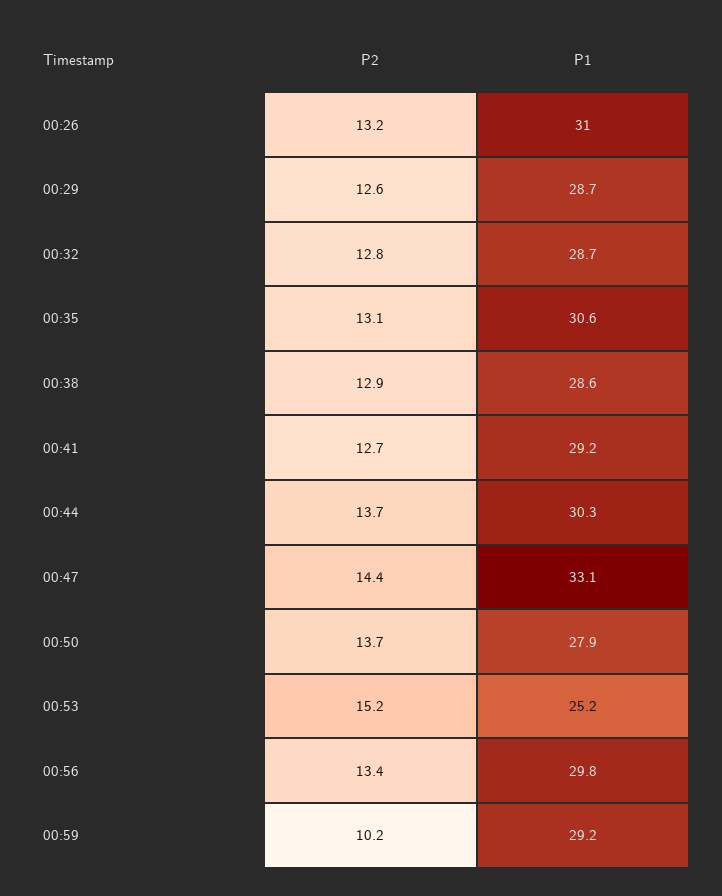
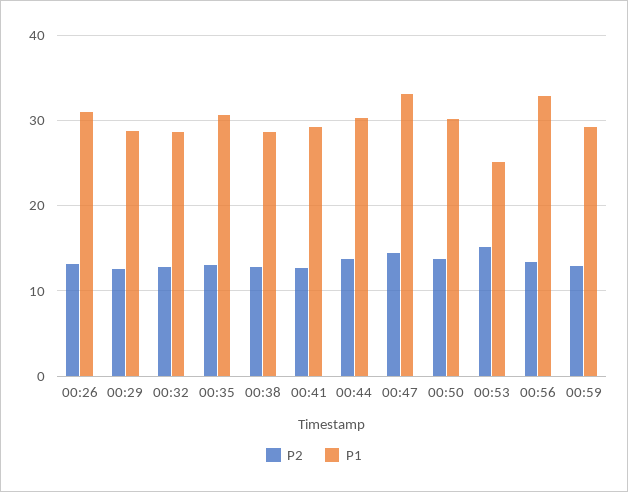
  {
    "P2": {
      "00:26": 13.2,
      "00:29": 12.6,
      "00:32": 12.8,
      "00:35": 13.1,
      "00:38": 12.9,
      "00:41": 12.7,
      "00:44": 13.7,
      "00:47": 14.4,
      "00:50": 13.7,
      "00:53": 15.2,
      "00:56": 13.4,
-     "00:59": 10.2
+     "00:59": 13
    },
    "P1": {
      "00:26": 31,
      "00:29": 28.7,
      "00:32": 28.7,
      "00:35": 30.6,
      "00:38": 28.6,
      "00:41": 29.2,
      "00:44": 30.3,
      "00:47": 33.1,
-     "00:50": 27.9,
+     "00:50": 30,
      "00:53": 25.2,
-     "00:56": 29.8,
+     "00:56": 33,
      "00:59": 29.2
    }
  }

